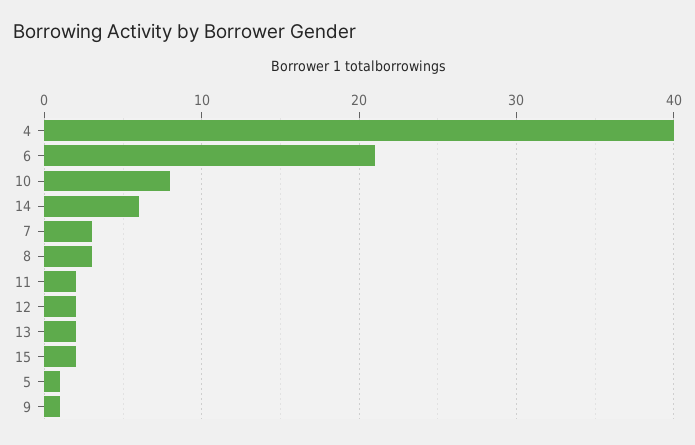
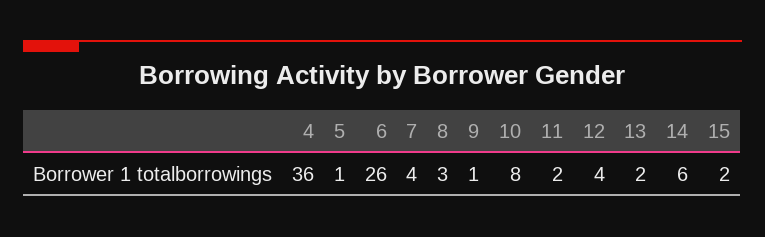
  {
-   "4": 40,
+   "4": 36,
-   "6": 21,
+   "6": 26,
    "10": 8,
    "14": 6,
-   "7": 3,
+   "7": 4,
    "8": 3,
    "11": 2,
-   "12": 2,
+   "12": 4,
    "13": 2,
    "15": 2,
    "5": 1,
    "9": 1
  }

